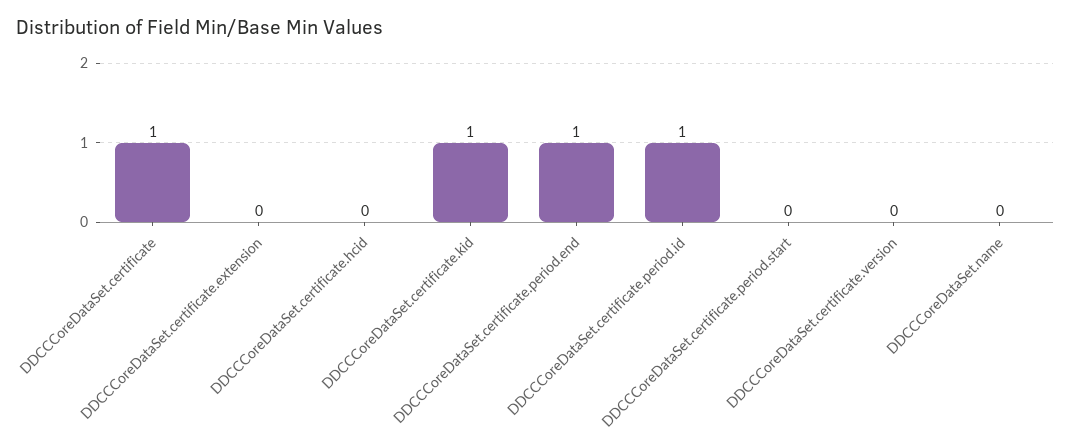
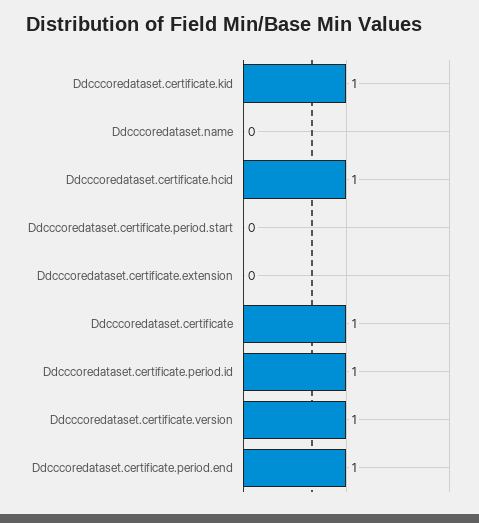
  {
    "DDCCCoreDataSet.certificate": 1,
    "DDCCCoreDataSet.certificate.extension": 0,
-   "DDCCCoreDataSet.certificate.hcid": 0,
+   "DDCCCoreDataSet.certificate.hcid": 1,
    "DDCCCoreDataSet.certificate.kid": 1,
    "DDCCCoreDataSet.certificate.period.end": 1,
    "DDCCCoreDataSet.certificate.period.id": 1,
    "DDCCCoreDataSet.certificate.period.start": 0,
-   "DDCCCoreDataSet.certificate.version": 0,
+   "DDCCCoreDataSet.certificate.version": 1,
    "DDCCCoreDataSet.name": 0
  }

